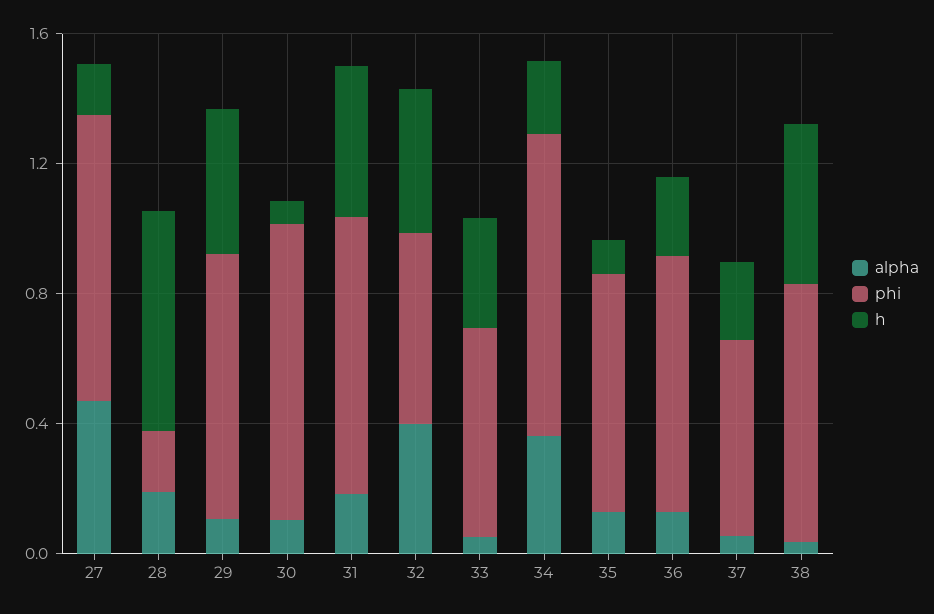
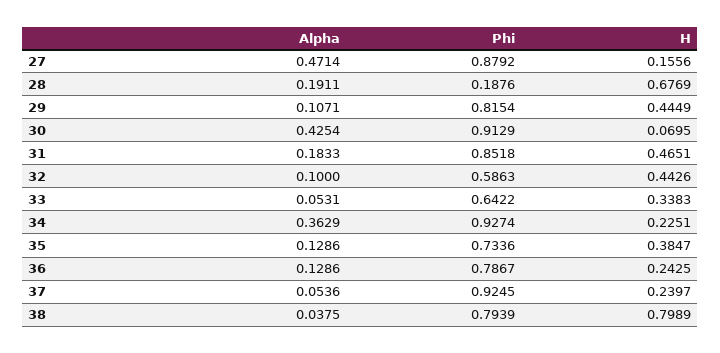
  {
    "alpha": {
      "27": 0.4714,
      "28": 0.1911,
      "29": 0.1071,
-     "30": 0.1,
+     "30": 0.4254,
      "31": 0.1833,
-     "32": 0.4,
+     "32": 0.1,
      "33": 0.0531,
      "34": 0.3629,
      "35": 0.1286,
      "36": 0.1286,
      "37": 0.0536,
      "38": 0.0375
    },
    "phi": {
      "27": 0.8792,
      "28": 0.1876,
      "29": 0.8154,
      "30": 0.9129,
      "31": 0.8518,
      "32": 0.5863,
      "33": 0.6422,
      "34": 0.9274,
      "35": 0.7336,
      "36": 0.7867,
-     "37": 0.6,
+     "37": 0.9245,
      "38": 0.7939
    },
    "h": {
      "27": 0.1556,
      "28": 0.6769,
      "29": 0.4449,
      "30": 0.0695,
      "31": 0.4651,
      "32": 0.4426,
      "33": 0.3383,
      "34": 0.2251,
-     "35": 0.1,
+     "35": 0.3847,
      "36": 0.2425,
      "37": 0.2397,
-     "38": 0.5
+     "38": 0.7989
    }
  }

